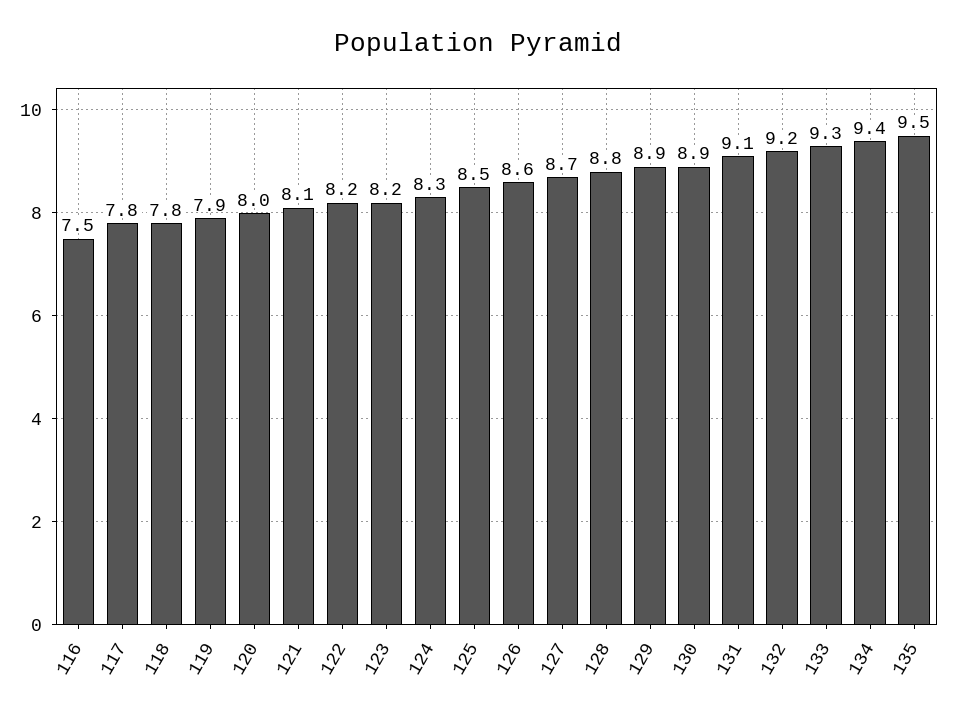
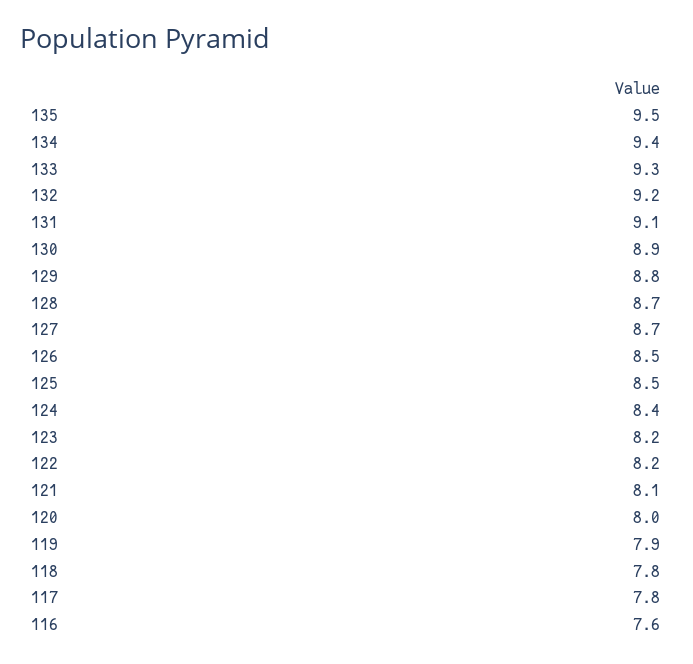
  {
-   "116": 7.5,
+   "116": 7.6,
    "117": 7.8,
    "118": 7.8,
    "119": 7.9,
    "120": 8,
    "121": 8.1,
    "122": 8.2,
    "123": 8.2,
-   "124": 8.3,
+   "124": 8.4,
    "125": 8.5,
-   "126": 8.6,
+   "126": 8.5,
    "127": 8.7,
-   "128": 8.8,
+   "128": 8.7,
-   "129": 8.9,
+   "129": 8.8,
    "130": 8.9,
    "131": 9.1,
    "132": 9.2,
    "133": 9.3,
    "134": 9.4,
    "135": 9.5
  }

